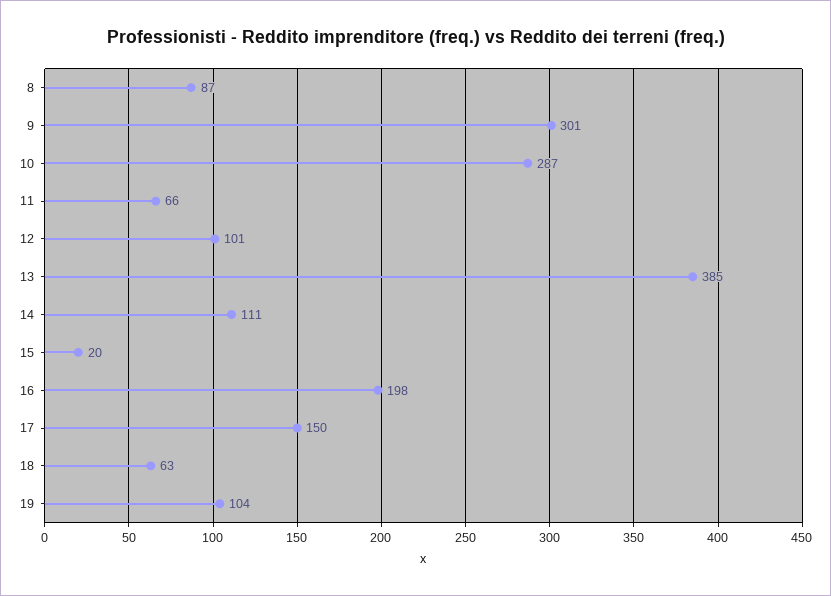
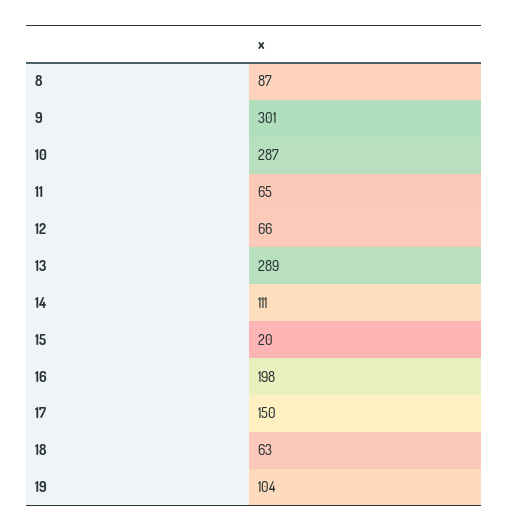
  {
    "8": 87,
    "9": 301,
    "10": 287,
-   "11": 66,
+   "11": 65,
-   "12": 101,
+   "12": 66,
-   "13": 385,
+   "13": 289,
    "14": 111,
    "15": 20,
    "16": 198,
    "17": 150,
    "18": 63,
    "19": 104
  }

